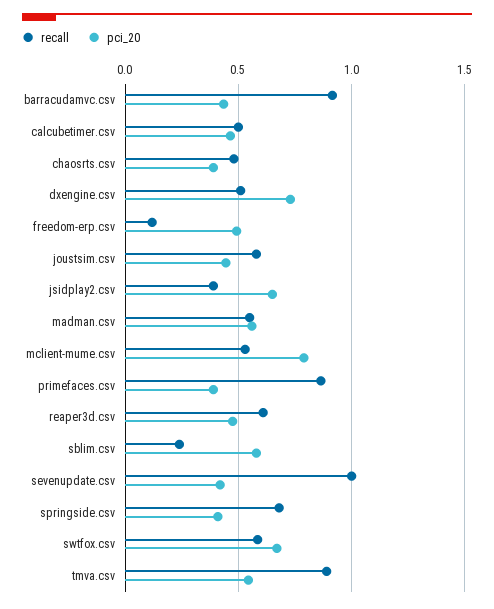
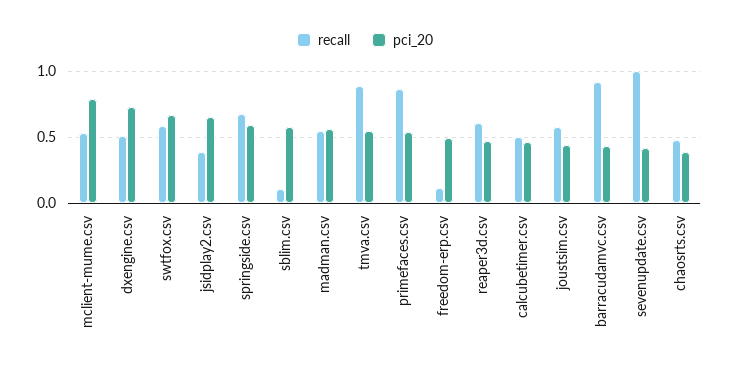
  {
    "recall": {
      "barracudamvc.csv": 0.9,
      "calcubetimer.csv": 0.5,
      "chaosrts.csv": 0.5,
      "dxengine.csv": 0.5,
      "freedom-erp.csv": 0.1,
      "joustsim.csv": 0.6,
      "jsidplay2.csv": 0.4,
      "madman.csv": 0.55,
      "mclient-mume.csv": 0.55,
      "primefaces.csv": 0.85,
      "reaper3d.csv": 0.6,
-     "sblim.csv": 0.25,
+     "sblim.csv": 0.1,
      "sevenupdate.csv": 1,
      "springside.csv": 0.7,
      "swtfox.csv": 0.6,
      "tmva.csv": 0.9
    },
    "pci_20": {
      "barracudamvc.csv": 0.45,
      "calcubetimer.csv": 0.45,
      "chaosrts.csv": 0.4,
      "dxengine.csv": 0.75,
      "freedom-erp.csv": 0.5,
      "joustsim.csv": 0.45,
      "jsidplay2.csv": 0.65,
      "madman.csv": 0.55,
      "mclient-mume.csv": 0.8,
-     "primefaces.csv": 0.4,
+     "primefaces.csv": 0.55,
      "reaper3d.csv": 0.5,
      "sblim.csv": 0.6,
      "sevenupdate.csv": 0.4,
-     "springside.csv": 0.4,
+     "springside.csv": 0.6,
      "swtfox.csv": 0.65,
      "tmva.csv": 0.55
    }
  }

